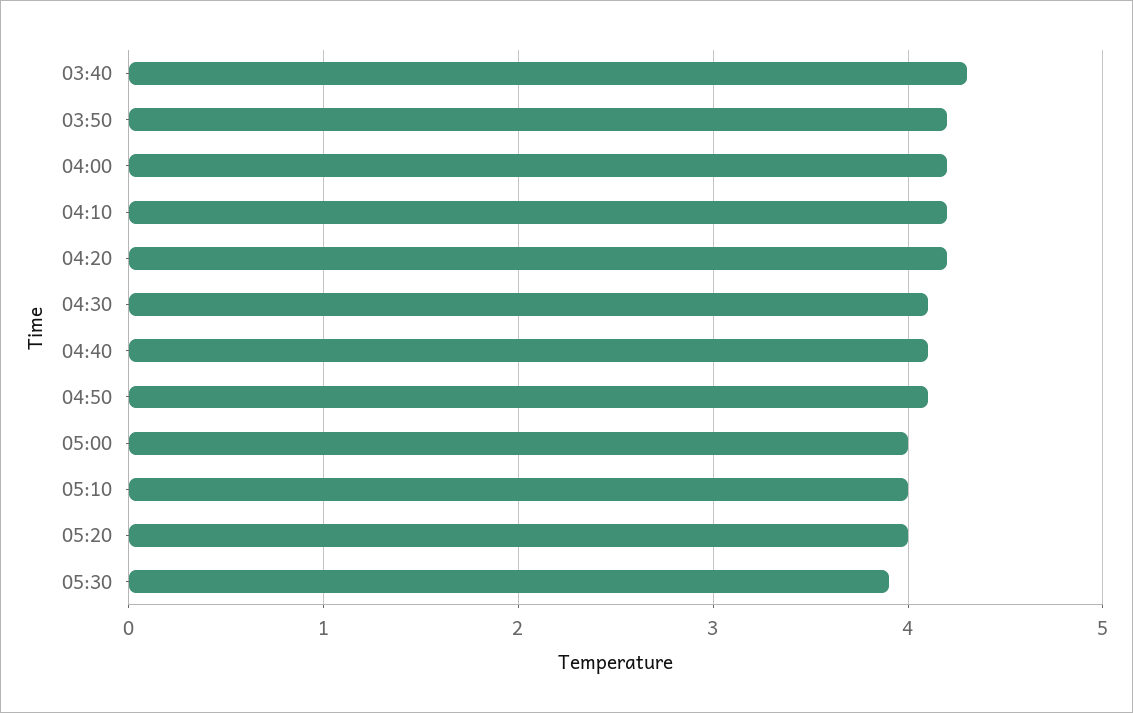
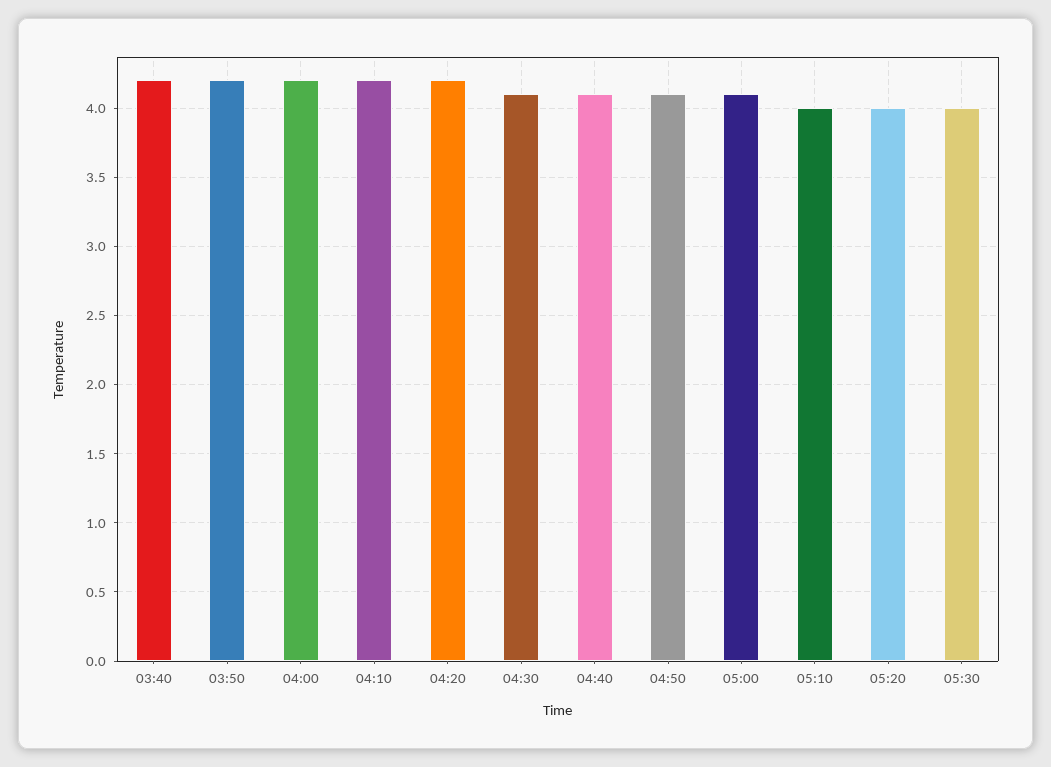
  {
-   "03:40": 4.3,
+   "03:40": 4.2,
    "03:50": 4.2,
    "04:00": 4.2,
    "04:10": 4.2,
    "04:20": 4.2,
    "04:30": 4.1,
    "04:40": 4.1,
    "04:50": 4.1,
-   "05:00": 4,
+   "05:00": 4.1,
    "05:10": 4,
    "05:20": 4,
-   "05:30": 3.9
+   "05:30": 4
  }

